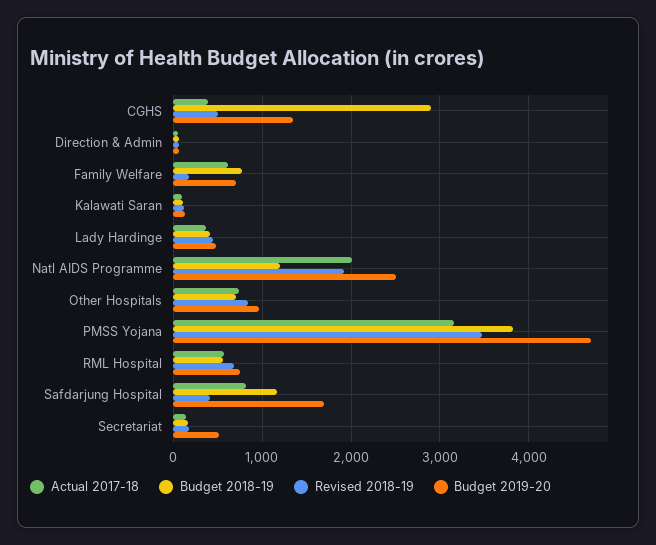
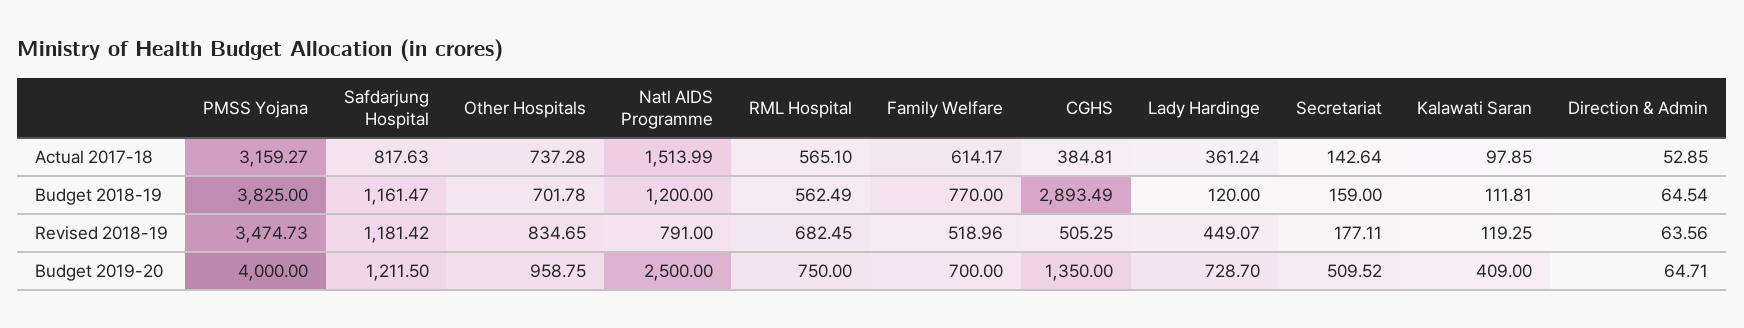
  {
    "Actual 2017-18": {
      "CGHS": 384.81,
      "Direction & Admin": 52.85,
      "Family Welfare": 614.17,
      "Kalawati Saran": 97.85,
      "Lady Hardinge": 361.24,
-     "Natl AIDS Programme": 2000,
+     "Natl AIDS Programme": 1513.99,
      "Other Hospitals": 737.28,
      "PMSS Yojana": 3159.27,
      "RML Hospital": 565.1,
      "Safdarjung Hospital": 817.63,
      "Secretariat": 142.64
    },
    "Budget 2018-19": {
      "CGHS": 2893.49,
      "Direction & Admin": 64.54,
      "Family Welfare": 770,
      "Kalawati Saran": 111.81,
-     "Lady Hardinge": 400,
+     "Lady Hardinge": 120,
      "Natl AIDS Programme": 1200,
      "Other Hospitals": 701.78,
      "PMSS Yojana": 3825,
      "RML Hospital": 562.49,
      "Safdarjung Hospital": 1161.47,
      "Secretariat": 159
    },
    "Revised 2018-19": {
      "CGHS": 505.25,
      "Direction & Admin": 63.56,
-     "Family Welfare": 200,
+     "Family Welfare": 518.96,
      "Kalawati Saran": 119.25,
      "Lady Hardinge": 449.07,
-     "Natl AIDS Programme": 1900,
+     "Natl AIDS Programme": 791,
      "Other Hospitals": 834.65,
      "PMSS Yojana": 3474.73,
      "RML Hospital": 682.45,
-     "Safdarjung Hospital": 400,
+     "Safdarjung Hospital": 1181.42,
      "Secretariat": 177.11
    },
    "Budget 2019-20": {
      "CGHS": 1350,
      "Direction & Admin": 64.71,
      "Family Welfare": 700,
-     "Kalawati Saran": 100,
+     "Kalawati Saran": 409,
-     "Lady Hardinge": 500,
+     "Lady Hardinge": 728.7,
      "Natl AIDS Programme": 2500,
      "Other Hospitals": 958.75,
-     "PMSS Yojana": 4700,
+     "PMSS Yojana": 4000,
      "RML Hospital": 750,
-     "Safdarjung Hospital": 1700,
+     "Safdarjung Hospital": 1211.5,
      "Secretariat": 509.52
    }
  }

